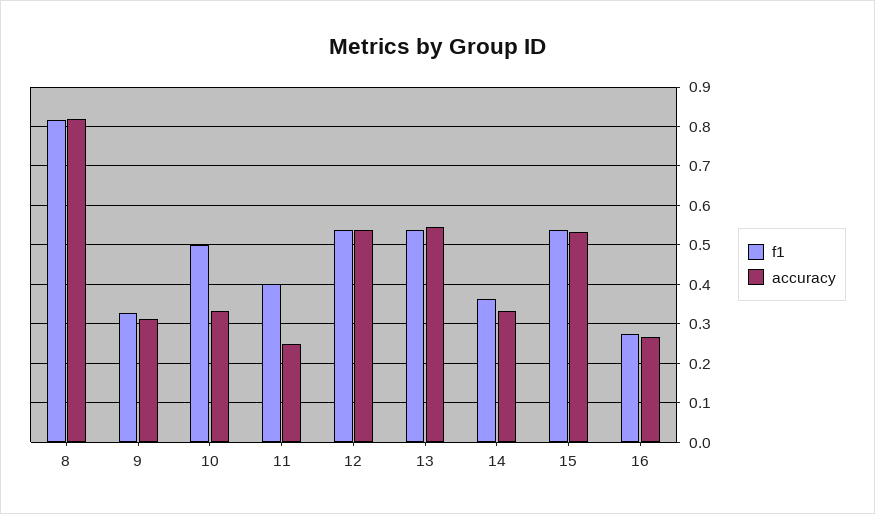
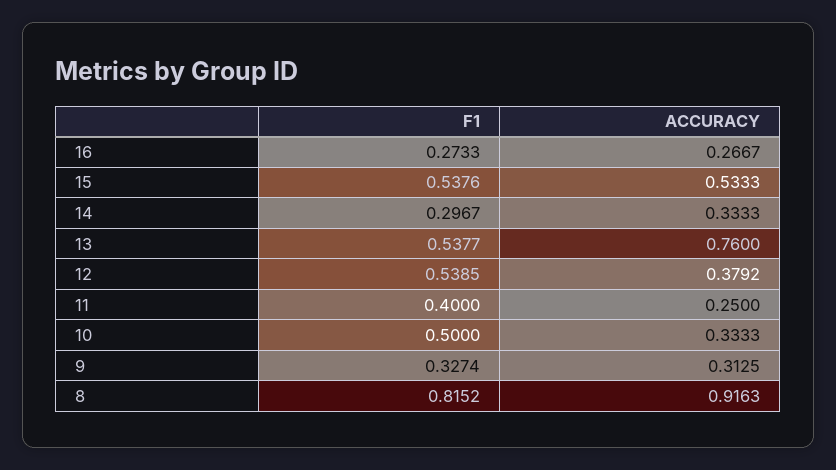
  {
    "f1": {
      "8": 0.8152,
      "9": 0.3274,
      "10": 0.5,
      "11": 0.4,
      "12": 0.5385,
      "13": 0.5377,
-     "14": 0.36,
+     "14": 0.2967,
      "15": 0.5376,
      "16": 0.2733
    },
    "accuracy": {
-     "8": 0.82,
+     "8": 0.9163,
      "9": 0.3125,
      "10": 0.3333,
      "11": 0.25,
-     "12": 0.54,
+     "12": 0.3792,
-     "13": 0.54,
+     "13": 0.76,
      "14": 0.3333,
      "15": 0.5333,
      "16": 0.2667
    }
  }

